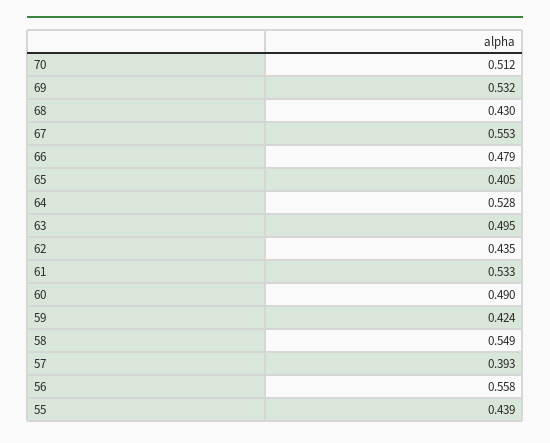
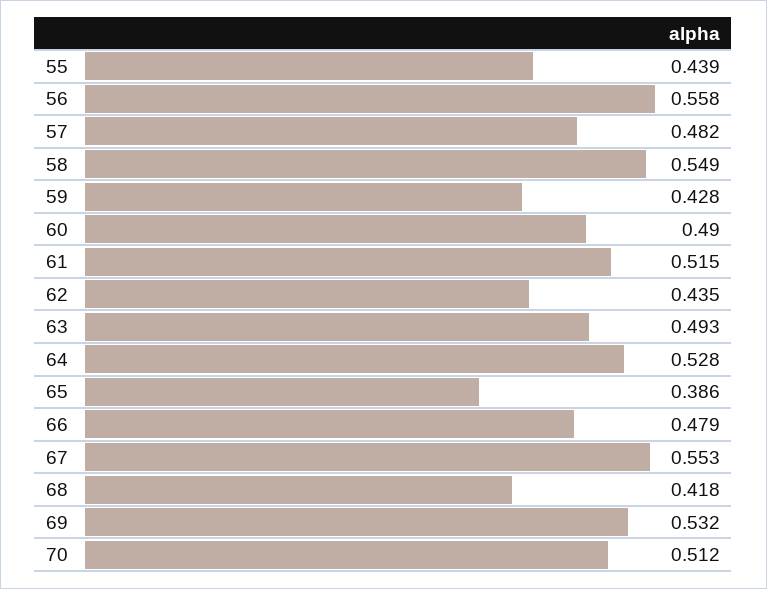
  {
    "70": 0.512,
    "69": 0.532,
-   "68": 0.43,
+   "68": 0.418,
    "67": 0.553,
    "66": 0.479,
-   "65": 0.405,
+   "65": 0.386,
    "64": 0.528,
-   "63": 0.495,
+   "63": 0.493,
    "62": 0.435,
-   "61": 0.533,
+   "61": 0.515,
    "60": 0.49,
-   "59": 0.424,
+   "59": 0.428,
    "58": 0.549,
-   "57": 0.393,
+   "57": 0.482,
    "56": 0.558,
    "55": 0.439
  }

